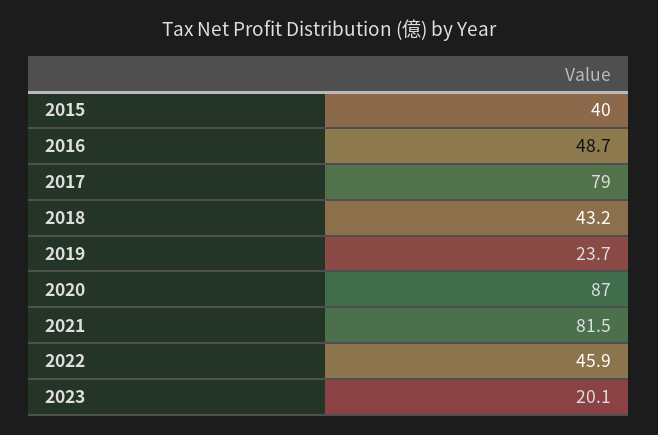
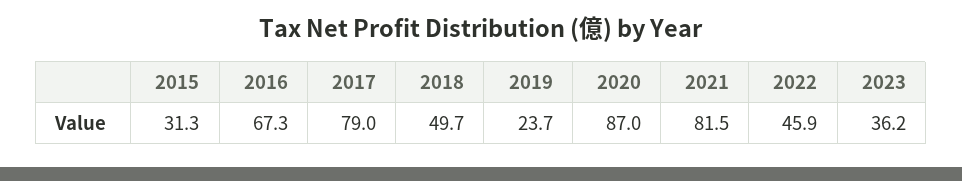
  {
-   "2015": 40,
+   "2015": 31.3,
-   "2016": 48.7,
+   "2016": 67.3,
    "2017": 79,
-   "2018": 43.2,
+   "2018": 49.7,
    "2019": 23.7,
    "2020": 87,
    "2021": 81.5,
    "2022": 45.9,
-   "2023": 20.1
+   "2023": 36.2
  }

